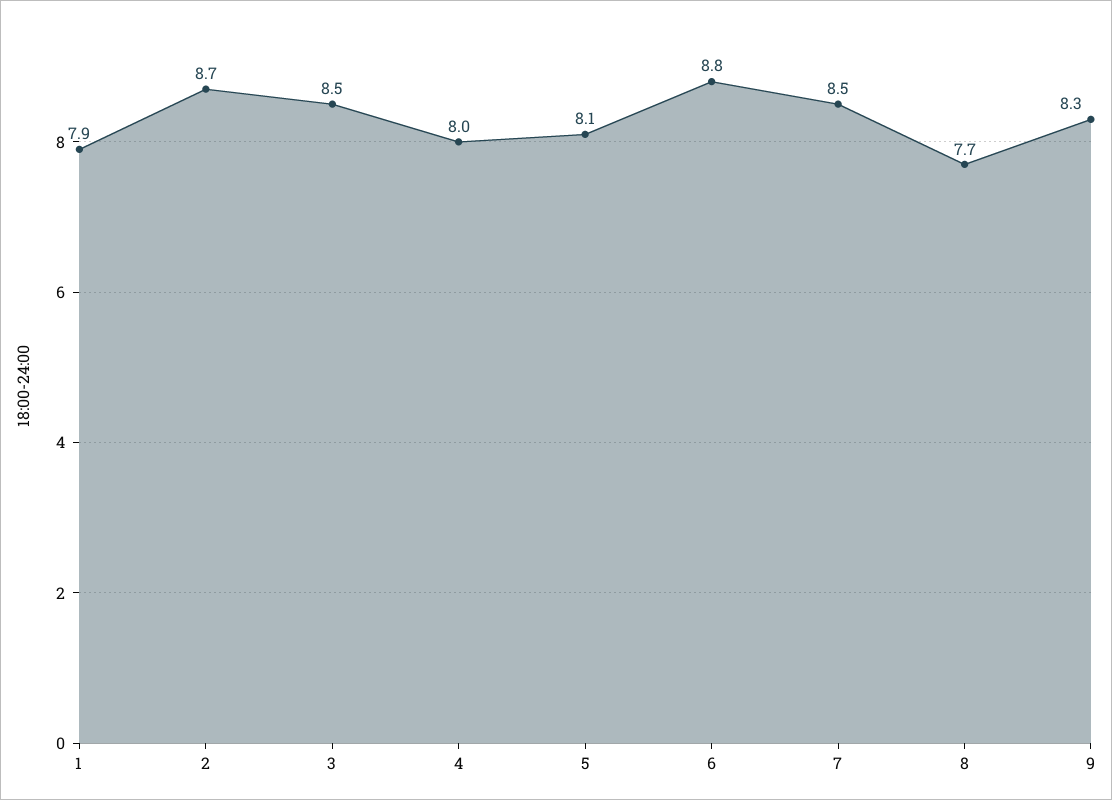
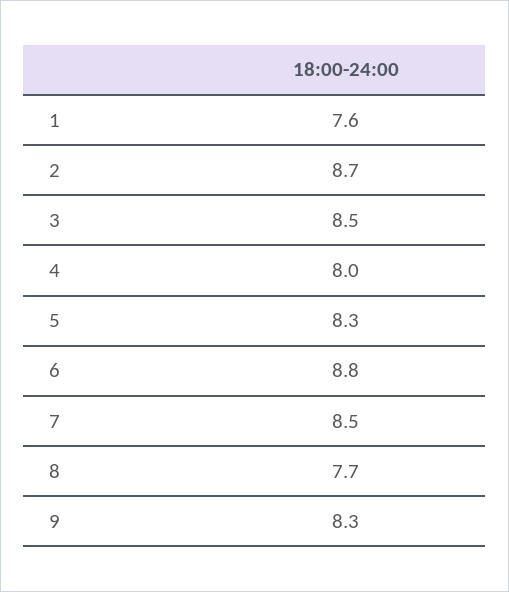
  {
-   "1": 7.9,
+   "1": 7.6,
    "2": 8.7,
    "3": 8.5,
    "4": 8,
-   "5": 8.1,
+   "5": 8.3,
    "6": 8.8,
    "7": 8.5,
    "8": 7.7,
    "9": 8.3
  }

